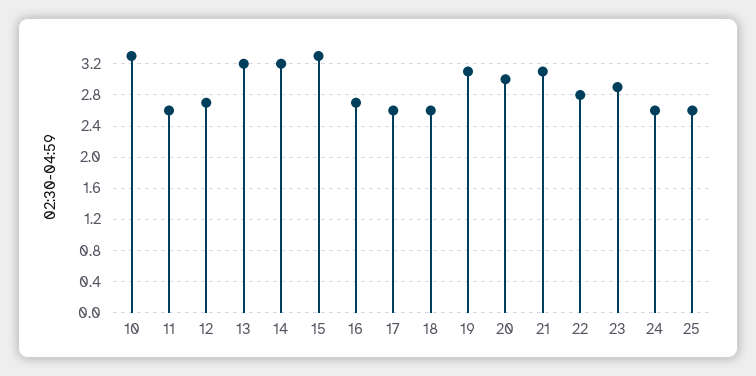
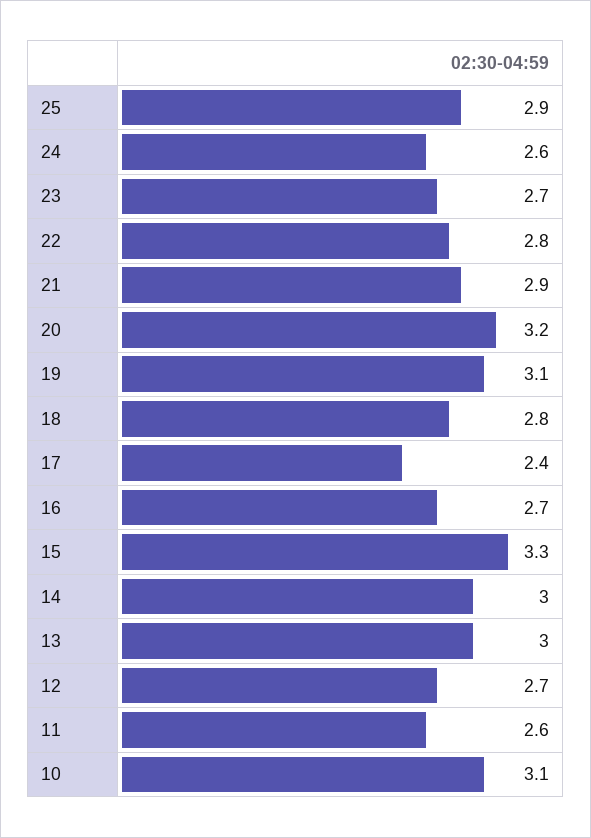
  {
-   "10": 3.3,
+   "10": 3.1,
    "11": 2.6,
    "12": 2.7,
-   "13": 3.2,
+   "13": 3,
-   "14": 3.2,
+   "14": 3,
    "15": 3.3,
    "16": 2.7,
-   "17": 2.6,
+   "17": 2.4,
-   "18": 2.6,
+   "18": 2.8,
    "19": 3.1,
-   "20": 3,
+   "20": 3.2,
-   "21": 3.1,
+   "21": 2.9,
    "22": 2.8,
-   "23": 2.9,
+   "23": 2.7,
    "24": 2.6,
-   "25": 2.6
+   "25": 2.9
  }

